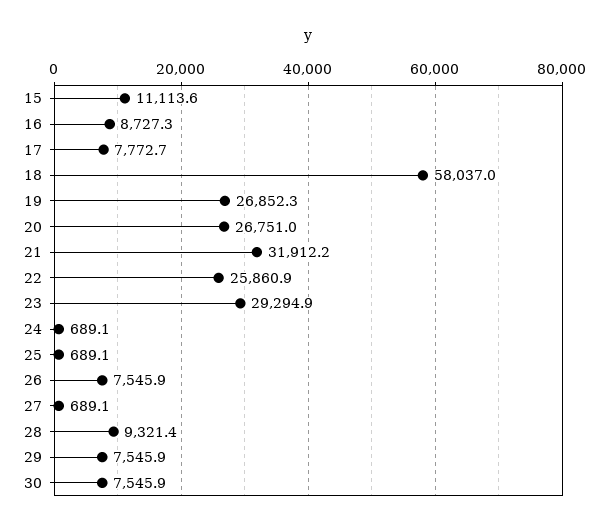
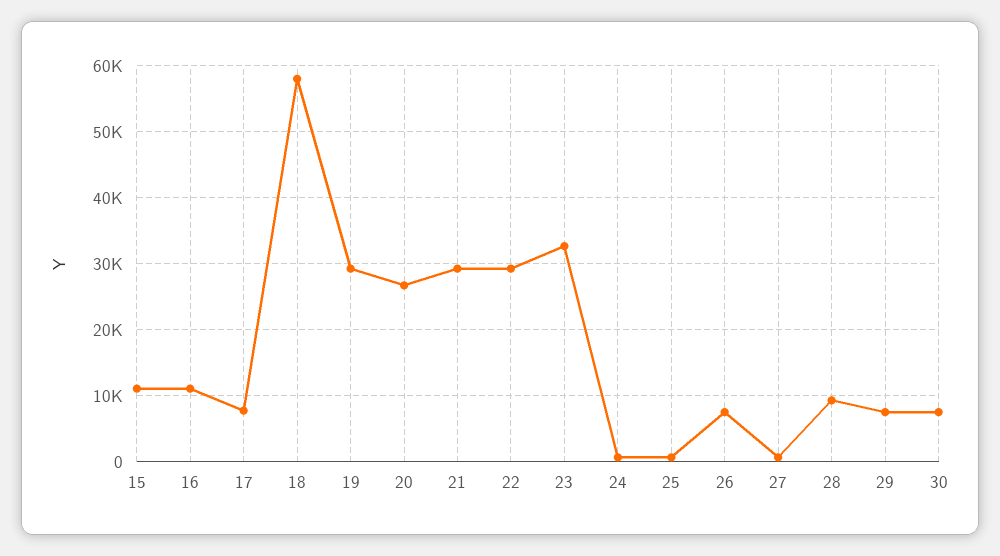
  {
    "15": 11113.6,
-   "16": 8727.3,
+   "16": 11000,
    "17": 7772.7,
    "18": 58037,
-   "19": 26852.3,
+   "19": 29000,
    "20": 26751,
-   "21": 31912.2,
+   "21": 29000,
-   "22": 25860.9,
+   "22": 29000,
-   "23": 29294.9,
+   "23": 33000,
    "24": 689.1,
    "25": 689.1,
    "26": 7545.9,
    "27": 689.1,
    "28": 9321.4,
    "29": 7545.9,
    "30": 7545.9
  }

